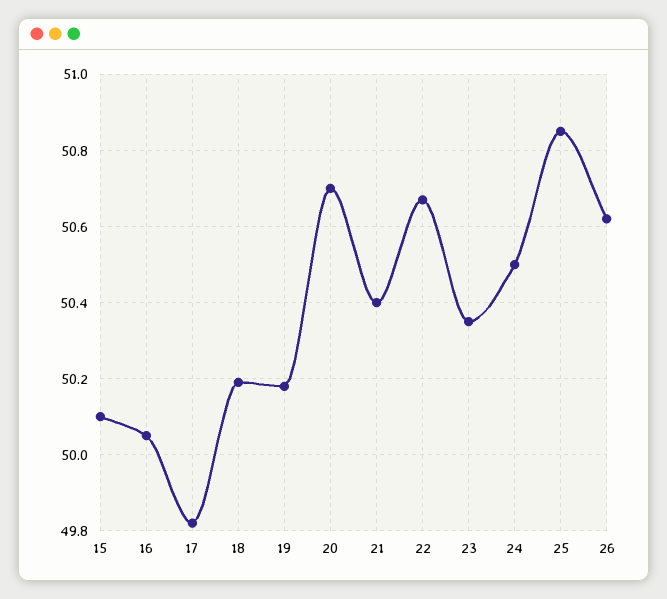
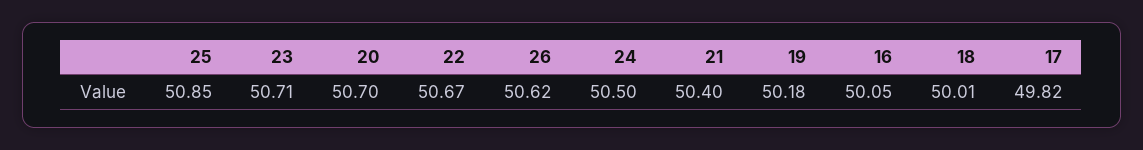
  {
-   "15": 50.1,
    "16": 50.05,
    "17": 49.82,
-   "18": 50.2,
+   "18": 50.01,
    "19": 50.18,
    "20": 50.7,
    "21": 50.4,
    "22": 50.67,
-   "23": 50.35,
+   "23": 50.71,
    "24": 50.5,
    "25": 50.85,
    "26": 50.62
  }

